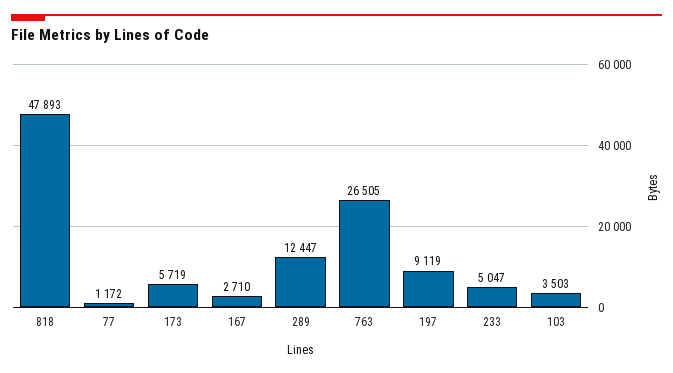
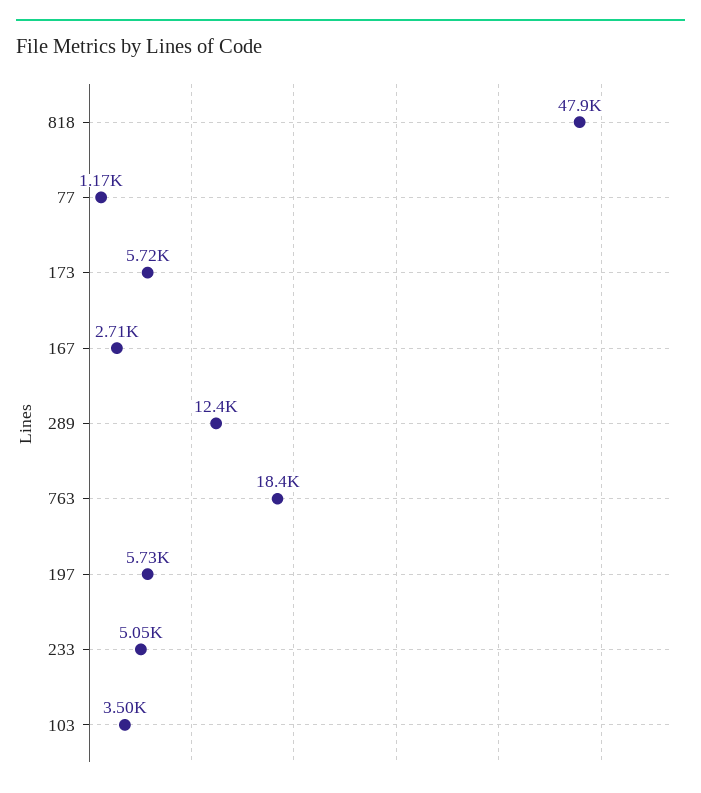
  {
    "818": 47893,
    "77": 1172,
    "173": 5719,
    "167": 2710,
    "289": 12447,
-   "763": 26505,
+   "763": 18400,
-   "197": 9119,
+   "197": 5730,
    "233": 5047,
    "103": 3503
  }

